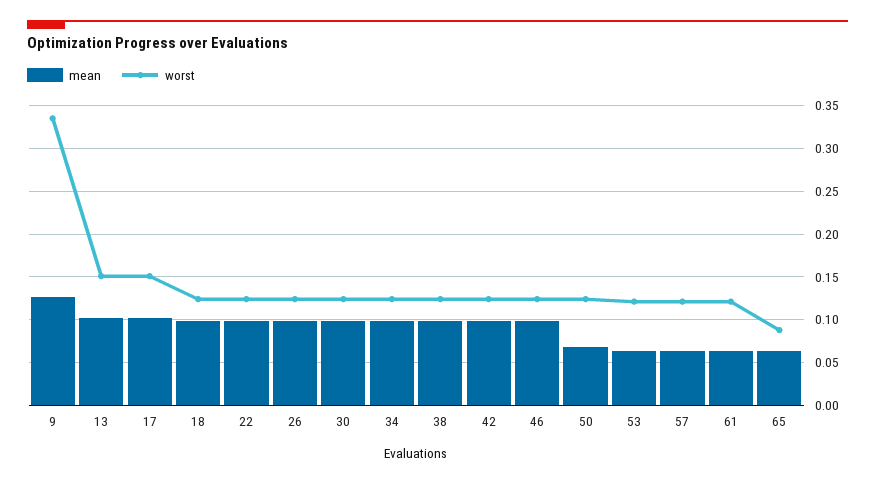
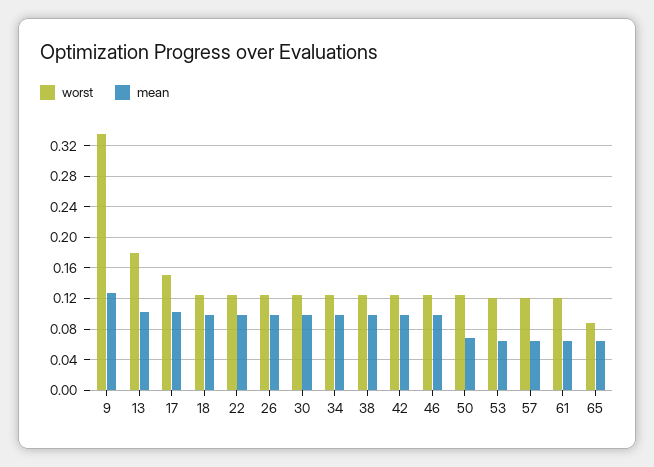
  {
    "mean": {
      "9": 0.13,
      "13": 0.1,
      "17": 0.1,
      "18": 0.1,
      "22": 0.1,
      "26": 0.1,
      "30": 0.1,
      "34": 0.1,
      "38": 0.1,
      "42": 0.1,
      "46": 0.1,
      "50": 0.07,
      "53": 0.06,
      "57": 0.06,
      "61": 0.06,
      "65": 0.06
    },
    "worst": {
      "9": 0.34,
-     "13": 0.15,
+     "13": 0.18,
      "17": 0.15,
      "18": 0.12,
      "22": 0.12,
      "26": 0.12,
      "30": 0.12,
      "34": 0.12,
      "38": 0.12,
      "42": 0.12,
      "46": 0.12,
      "50": 0.12,
      "53": 0.12,
      "57": 0.12,
      "61": 0.12,
      "65": 0.09
    }
  }

